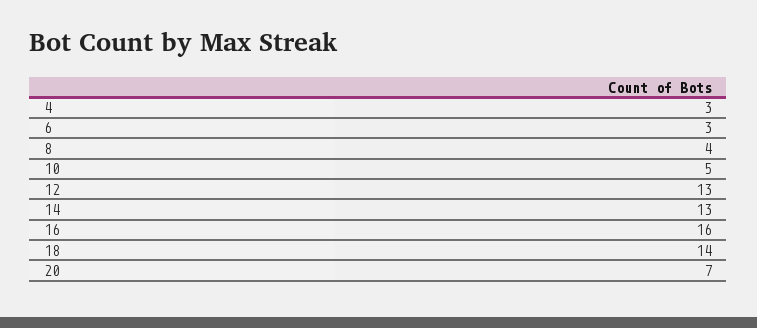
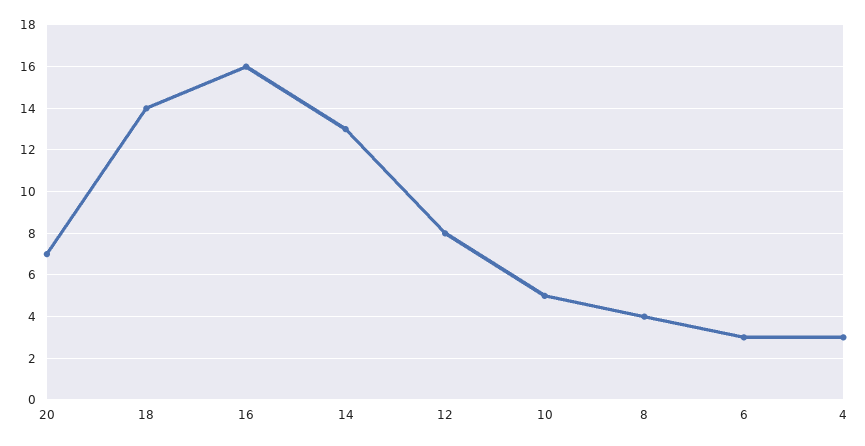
  {
    "4": 3,
    "6": 3,
    "8": 4,
    "10": 5,
-   "12": 13,
+   "12": 8,
    "14": 13,
    "16": 16,
    "18": 14,
    "20": 7
  }

